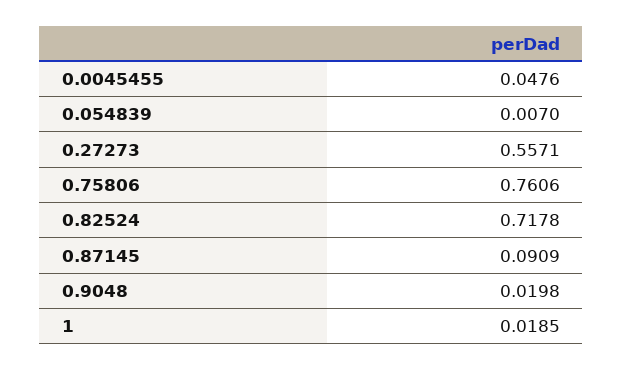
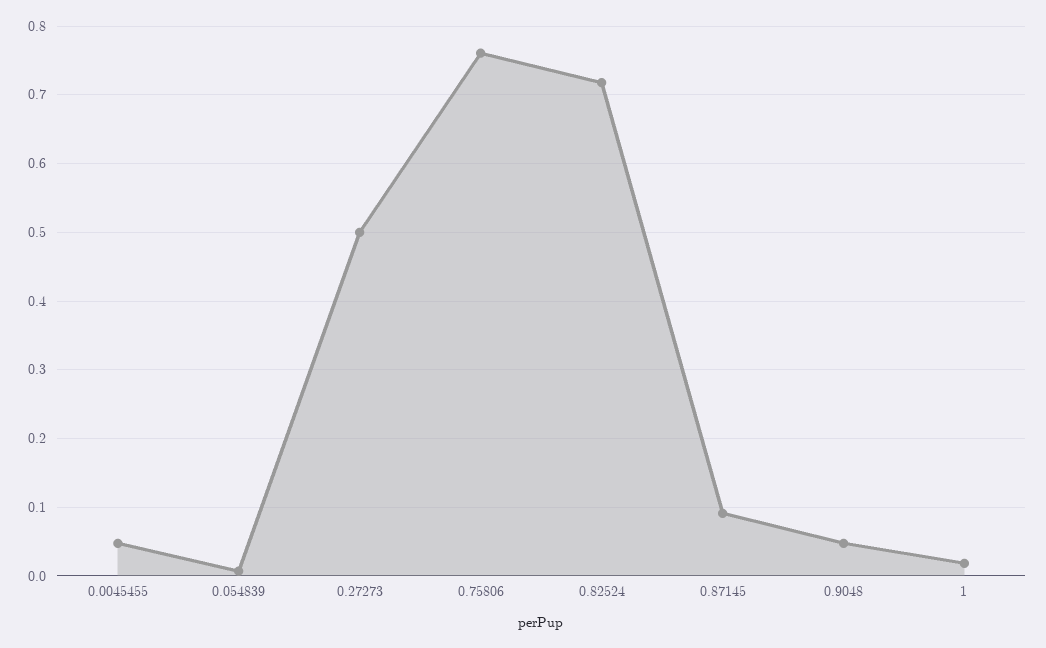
  {
    "0.0045455": 0.0476,
    "0.054839": 0.007,
-   "0.27273": 0.5571,
+   "0.27273": 0.5,
    "0.75806": 0.7606,
    "0.82524": 0.7178,
    "0.87145": 0.0909,
-   "0.9048": 0.0198,
+   "0.9048": 0.05,
    "1": 0.0185
  }

